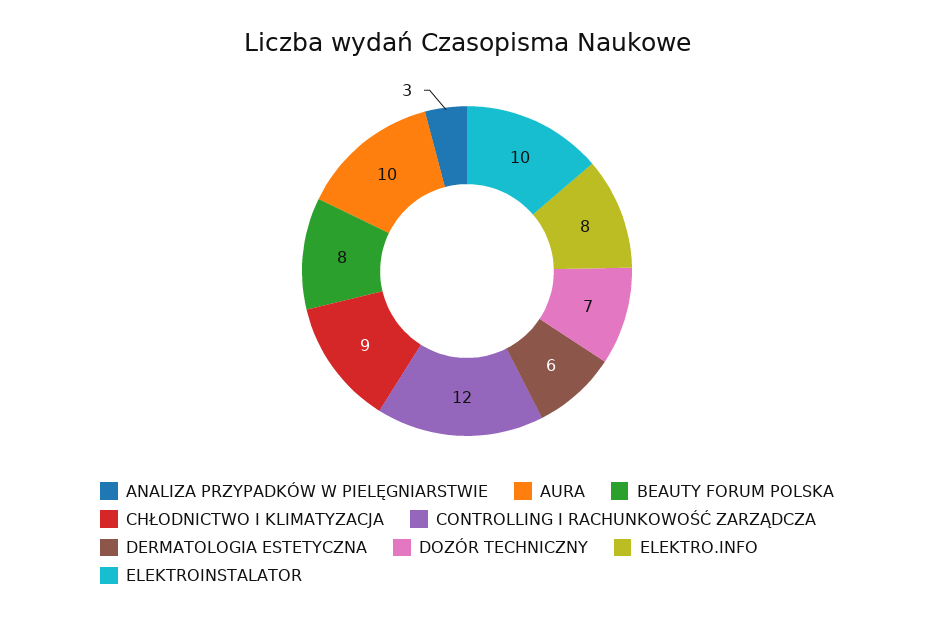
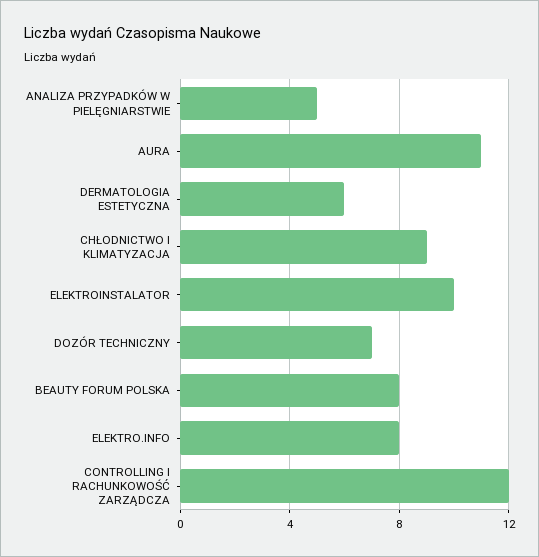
  {
-   "ANALIZA PRZYPADKÓW W PIELĘGNIARSTWIE": 3,
+   "ANALIZA PRZYPADKÓW W PIELĘGNIARSTWIE": 5,
-   "AURA": 10,
+   "AURA": 11,
    "BEAUTY FORUM POLSKA": 8,
    "CHŁODNICTWO I KLIMATYZACJA": 9,
    "CONTROLLING I RACHUNKOWOŚĆ ZARZĄDCZA": 12,
    "DERMATOLOGIA ESTETYCZNA": 6,
    "DOZÓR TECHNICZNY": 7,
    "ELEKTRO.INFO": 8,
    "ELEKTROINSTALATOR": 10
  }

